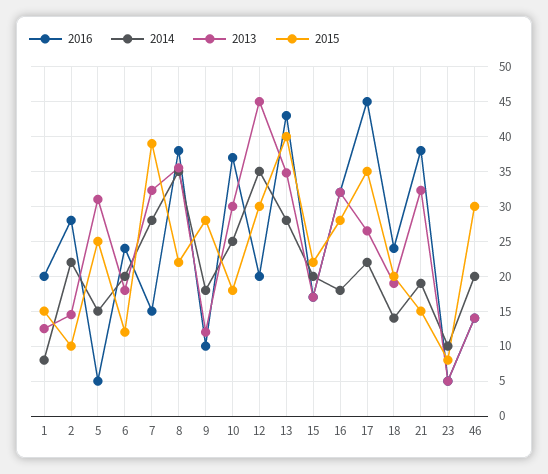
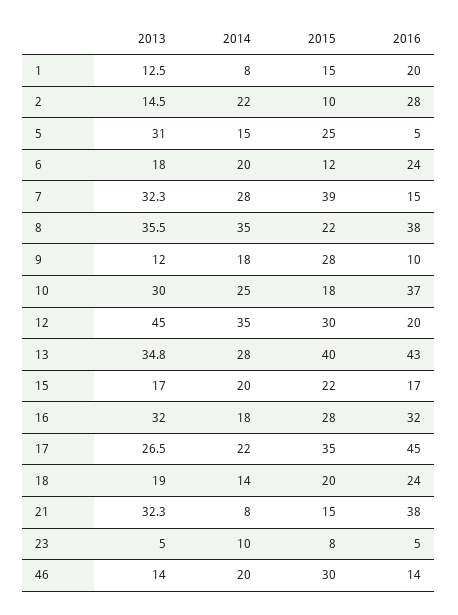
  {
    "2016": {
      "1": 20,
      "2": 28,
      "5": 5,
      "6": 24,
      "7": 15,
      "8": 38,
      "9": 10,
      "10": 37,
      "12": 20,
      "13": 43,
      "15": 17,
      "16": 32,
      "17": 45,
      "18": 24,
      "21": 38,
      "23": 5,
      "46": 14
    },
    "2014": {
      "1": 8,
      "2": 22,
      "5": 15,
      "6": 20,
      "7": 28,
      "8": 35,
      "9": 18,
      "10": 25,
      "12": 35,
      "13": 28,
      "15": 20,
      "16": 18,
      "17": 22,
      "18": 14,
-     "21": 19,
+     "21": 8,
      "23": 10,
      "46": 20
    },
    "2013": {
      "1": 12.5,
      "2": 14.5,
      "5": 31,
      "6": 18,
      "7": 32.3,
      "8": 35.5,
      "9": 12,
      "10": 30,
      "12": 45,
      "13": 34.8,
      "15": 17,
      "16": 32,
      "17": 26.5,
      "18": 19,
      "21": 32.3,
      "23": 5,
      "46": 14
    },
    "2015": {
      "1": 15,
      "2": 10,
      "5": 25,
      "6": 12,
      "7": 39,
      "8": 22,
      "9": 28,
      "10": 18,
      "12": 30,
      "13": 40,
      "15": 22,
      "16": 28,
      "17": 35,
      "18": 20,
      "21": 15,
      "23": 8,
      "46": 30
    }
  }

